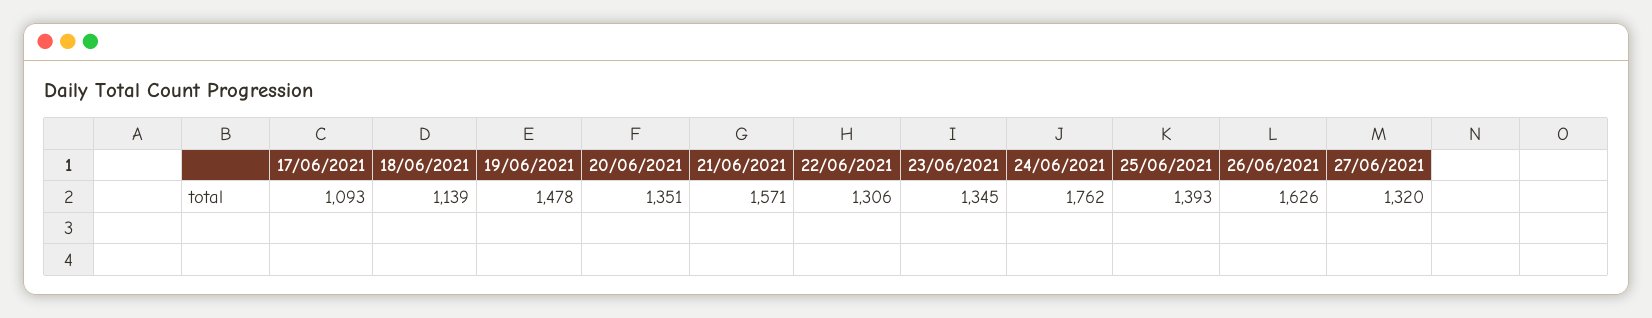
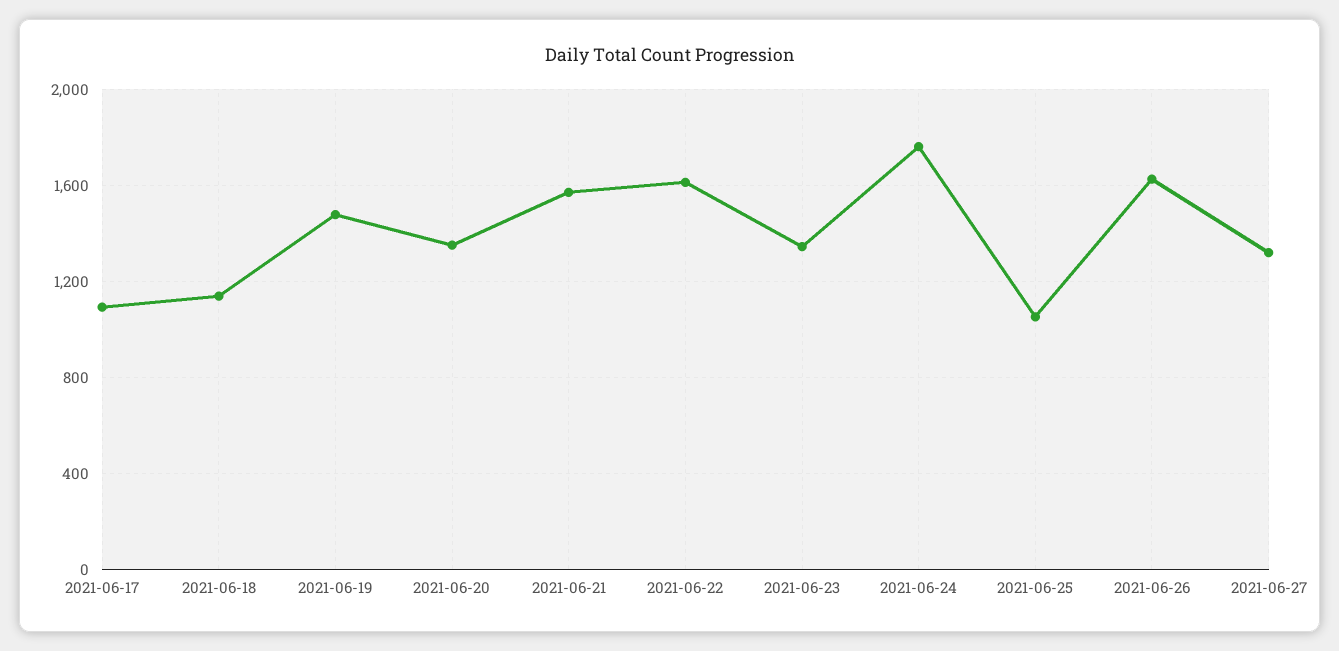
  {
    "17/06/2021": 1093,
    "18/06/2021": 1139,
    "19/06/2021": 1478,
    "20/06/2021": 1351,
    "21/06/2021": 1571,
-   "22/06/2021": 1306,
+   "22/06/2021": 1600,
    "23/06/2021": 1345,
    "24/06/2021": 1762,
-   "25/06/2021": 1393,
+   "25/06/2021": 1050,
    "26/06/2021": 1626,
    "27/06/2021": 1320
  }

